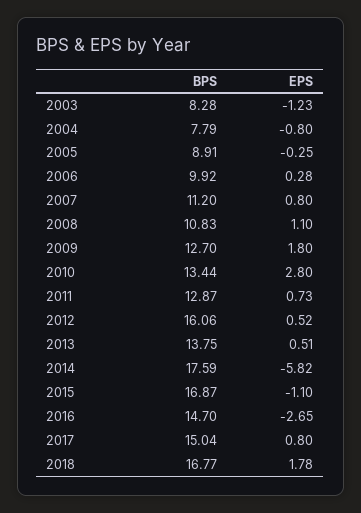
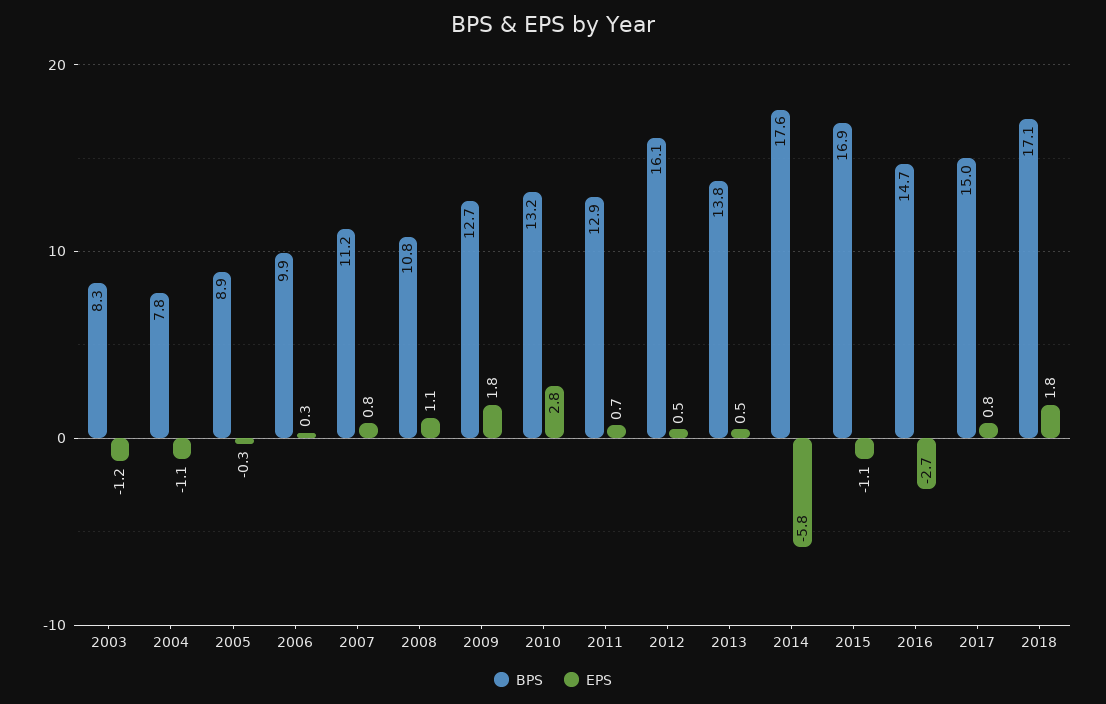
  {
    "BPS": {
      "2003": 8.28,
      "2004": 7.79,
      "2005": 8.91,
      "2006": 9.92,
      "2007": 11.2,
      "2008": 10.83,
      "2009": 12.7,
-     "2010": 13.44,
+     "2010": 13.2,
      "2011": 12.87,
      "2012": 16.06,
      "2013": 13.75,
      "2014": 17.59,
      "2015": 16.87,
      "2016": 14.7,
      "2017": 15.04,
-     "2018": 16.77
+     "2018": 17.1
    },
    "EPS": {
      "2003": -1.23,
-     "2004": -0.8,
+     "2004": -1.1,
      "2005": -0.25,
      "2006": 0.28,
      "2007": 0.8,
      "2008": 1.1,
      "2009": 1.8,
      "2010": 2.8,
      "2011": 0.73,
      "2012": 0.52,
      "2013": 0.51,
      "2014": -5.82,
      "2015": -1.1,
      "2016": -2.65,
      "2017": 0.8,
      "2018": 1.78
    }
  }

